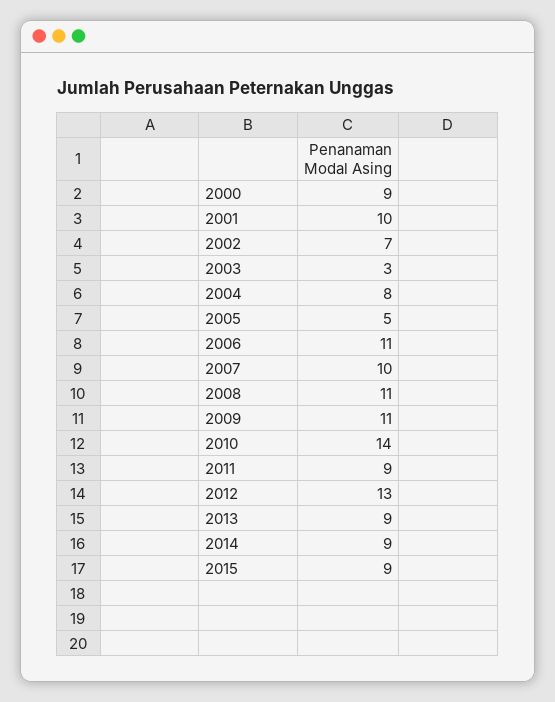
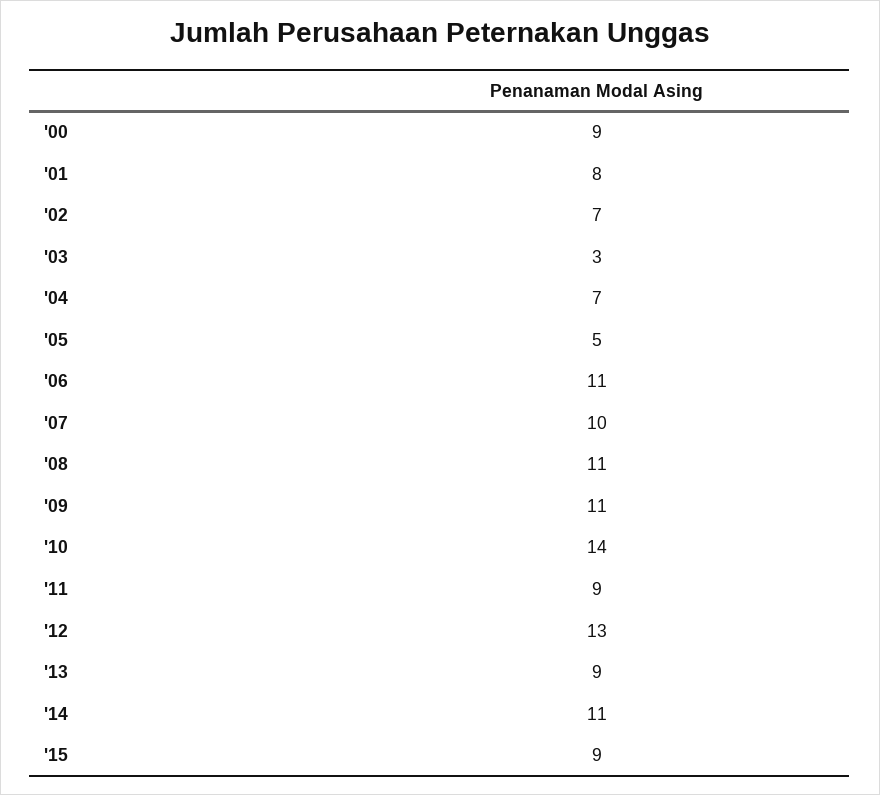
  {
    "2000": 9,
-   "2001": 10,
+   "2001": 8,
    "2002": 7,
    "2003": 3,
-   "2004": 8,
+   "2004": 7,
    "2005": 5,
    "2006": 11,
    "2007": 10,
    "2008": 11,
    "2009": 11,
    "2010": 14,
    "2011": 9,
    "2012": 13,
    "2013": 9,
-   "2014": 9,
+   "2014": 11,
    "2015": 9
  }

